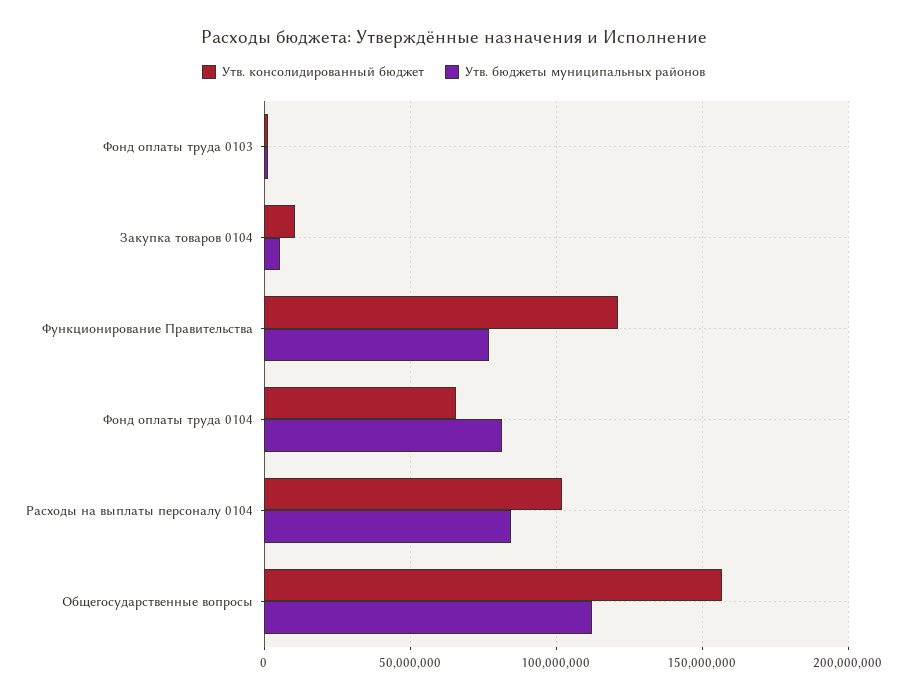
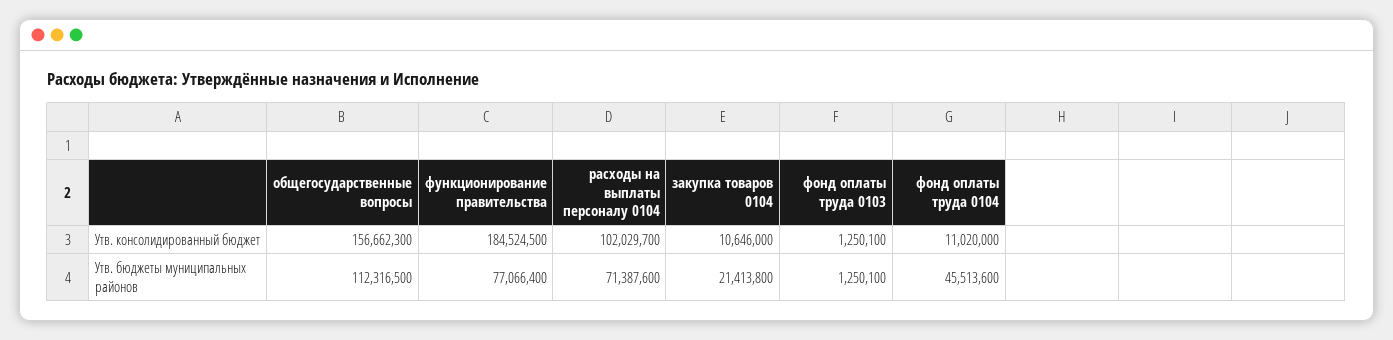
  {
    "Утв. консолидированный бюджет": {
      "Фонд оплаты труда 0103": 1250100,
      "Закупка товаров 0104": 10646000,
-     "Функционирование Правительства": 120000000,
+     "Функционирование Правительства": 184524500,
-     "Фонд оплаты труда 0104": 65000000,
+     "Фонд оплаты труда 0104": 11020000,
      "Расходы на выплаты персоналу 0104": 102029700,
      "Общегосударственные вопросы": 156662300
    },
    "Утв. бюджеты муниципальных районов": {
      "Фонд оплаты труда 0103": 1250100,
-     "Закупка товаров 0104": 5000000,
+     "Закупка товаров 0104": 21413800,
      "Функционирование Правительства": 77066400,
-     "Фонд оплаты труда 0104": 80000000,
+     "Фонд оплаты труда 0104": 45513600,
-     "Расходы на выплаты персоналу 0104": 85000000,
+     "Расходы на выплаты персоналу 0104": 71387600,
      "Общегосударственные вопросы": 112316500
    }
  }

